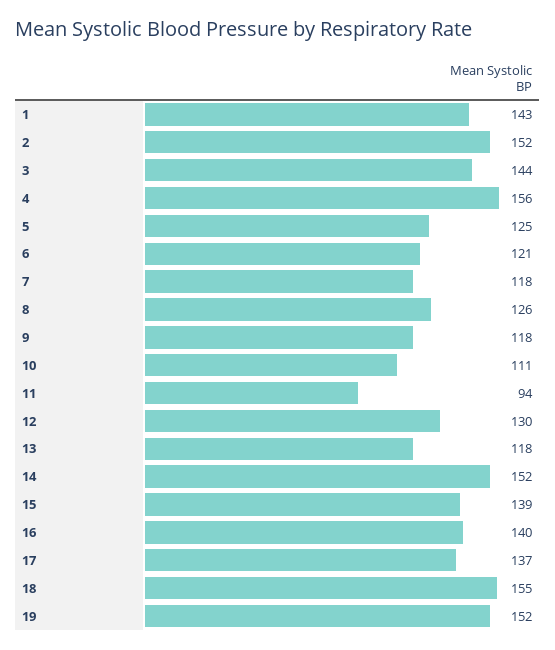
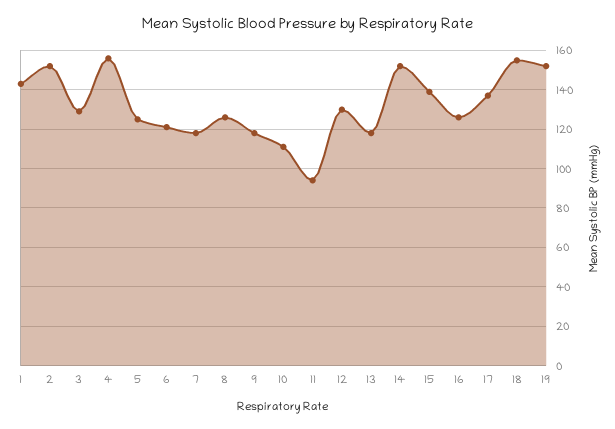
  {
    "1": 143,
    "2": 152,
-   "3": 144,
+   "3": 130,
    "4": 156,
    "5": 125,
    "6": 121,
    "7": 118,
    "8": 126,
    "9": 118,
    "10": 111,
    "11": 94,
    "12": 130,
    "13": 118,
    "14": 152,
    "15": 139,
-   "16": 140,
+   "16": 125,
    "17": 137,
    "18": 155,
    "19": 152
  }

